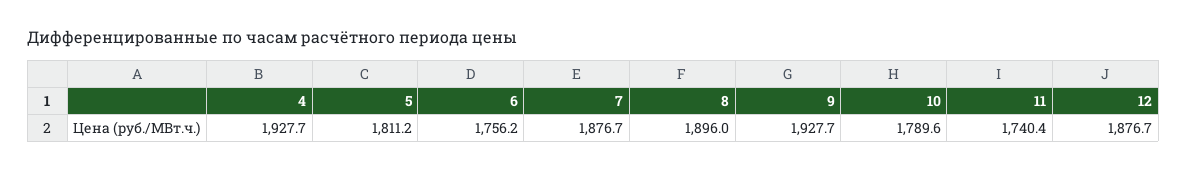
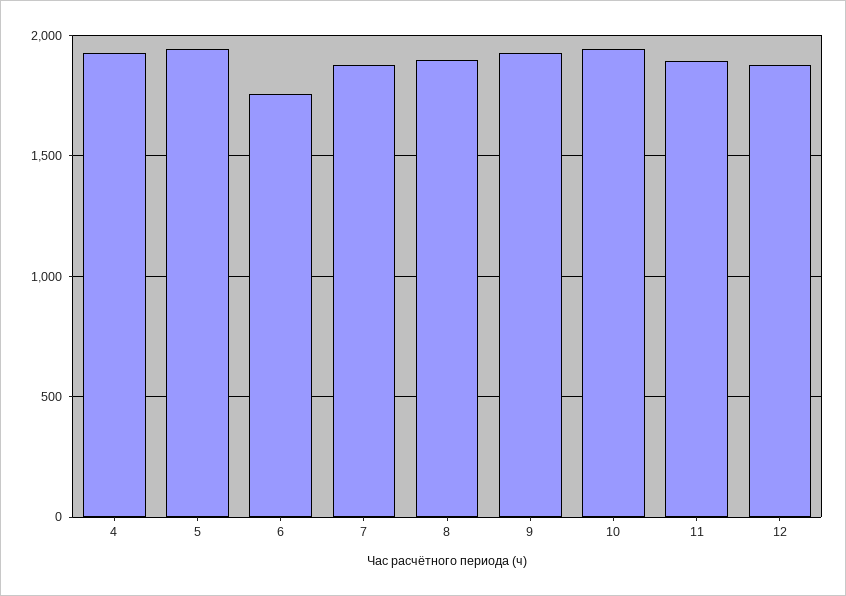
  {
    "4": 1927.7,
-   "5": 1811.2,
+   "5": 1950,
    "6": 1756.2,
    "7": 1876.7,
    "8": 1896,
    "9": 1927.7,
-   "10": 1789.6,
+   "10": 1950,
-   "11": 1740.4,
+   "11": 1900,
    "12": 1876.7
  }

